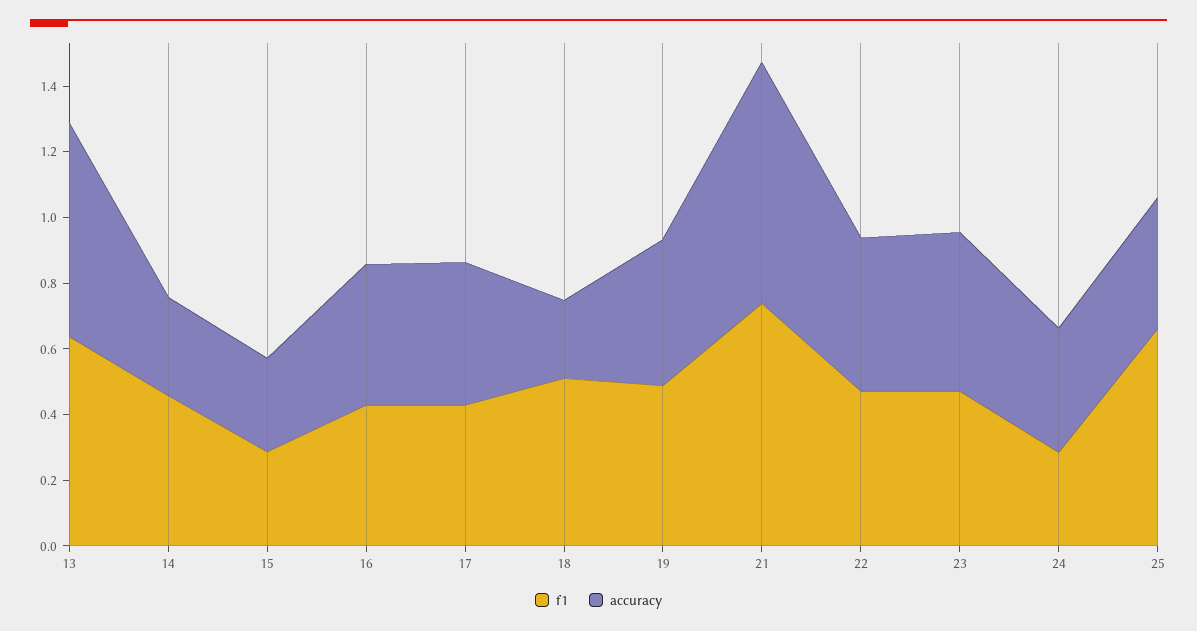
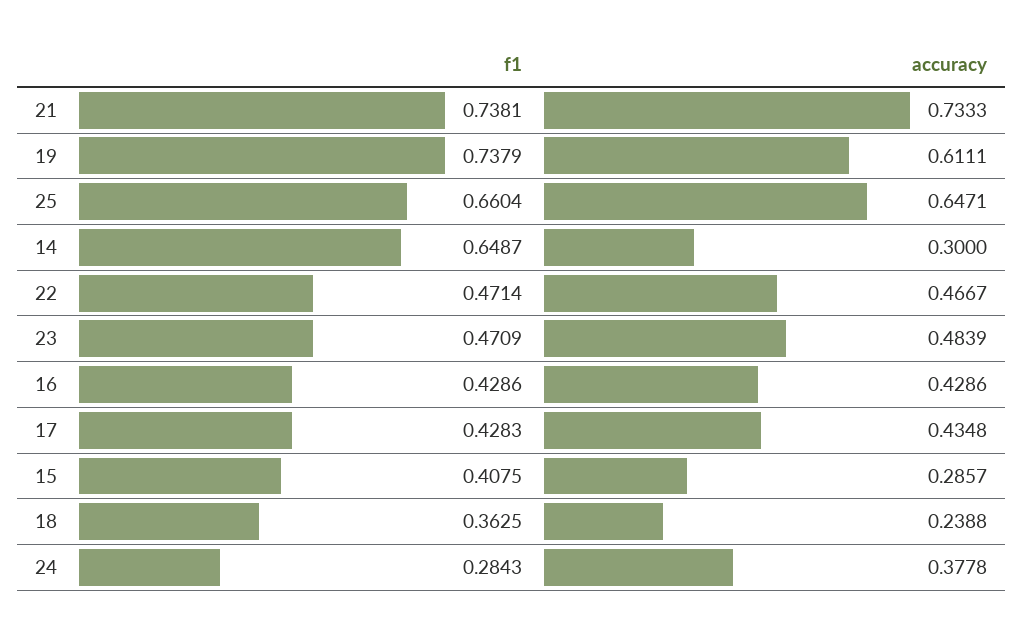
  {
    "f1": {
-     "13": 0.65,
-     "14": 0.45,
+     "14": 0.6487,
-     "15": 0.3,
+     "15": 0.4075,
      "16": 0.4286,
      "17": 0.4283,
-     "18": 0.5,
+     "18": 0.3625,
-     "19": 0.5,
+     "19": 0.7379,
      "21": 0.7381,
      "22": 0.4714,
      "23": 0.4709,
      "24": 0.2843,
      "25": 0.6604
    },
    "accuracy": {
-     "13": 0.65,
      "14": 0.3,
      "15": 0.2857,
      "16": 0.4286,
      "17": 0.4348,
      "18": 0.2388,
-     "19": 0.45,
+     "19": 0.6111,
      "21": 0.7333,
      "22": 0.4667,
      "23": 0.4839,
      "24": 0.3778,
-     "25": 0.4
+     "25": 0.6471
    }
  }

